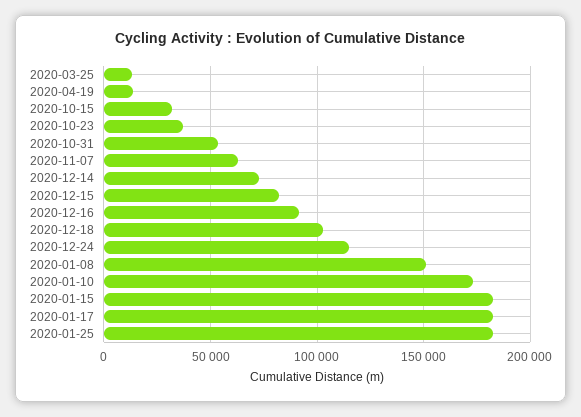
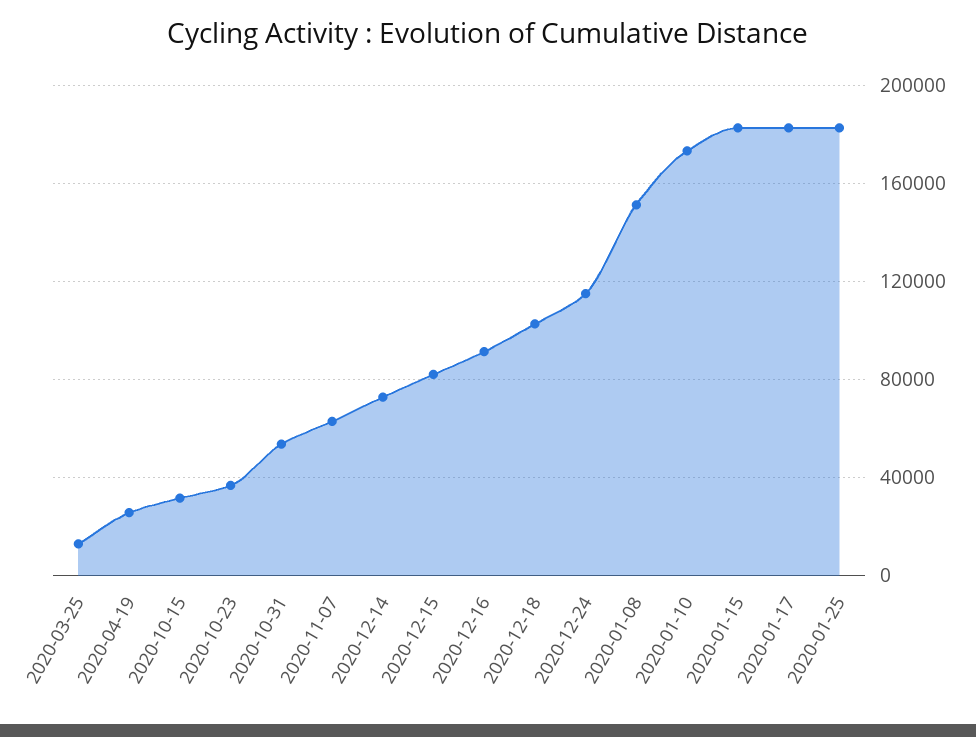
  {
    "2020-03-25": 15000,
-   "2020-04-19": 15000,
+   "2020-04-19": 25000,
    "2020-10-15": 30000,
    "2020-10-23": 35000,
    "2020-10-31": 55000,
    "2020-11-07": 65000,
    "2020-12-14": 75000,
    "2020-12-15": 80000,
    "2020-12-16": 90000,
    "2020-12-18": 105000,
    "2020-12-24": 115000,
    "2020-01-08": 150000,
    "2020-01-10": 175000,
    "2020-01-15": 185000,
    "2020-01-17": 185000,
    "2020-01-25": 185000
  }

